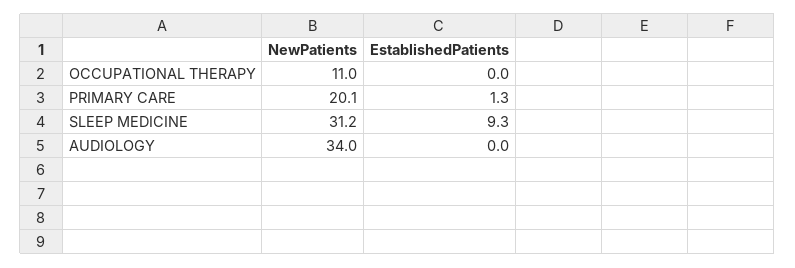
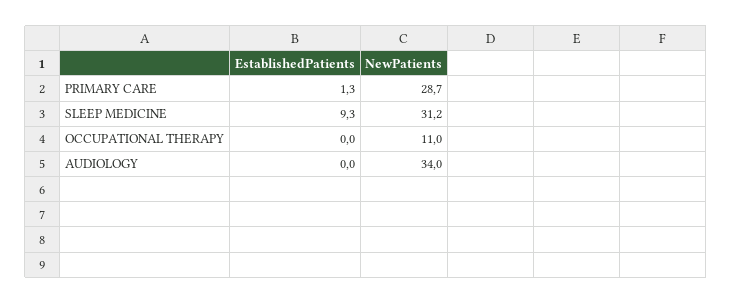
  {
    "NewPatients": {
      "OCCUPATIONAL THERAPY": 11,
-     "PRIMARY CARE": 20.1,
+     "PRIMARY CARE": 28.7,
      "SLEEP MEDICINE": 31.2,
      "AUDIOLOGY": 34
    },
    "EstablishedPatients": {
      "OCCUPATIONAL THERAPY": 0,
      "PRIMARY CARE": 1.3,
      "SLEEP MEDICINE": 9.3,
      "AUDIOLOGY": 0
    }
  }

